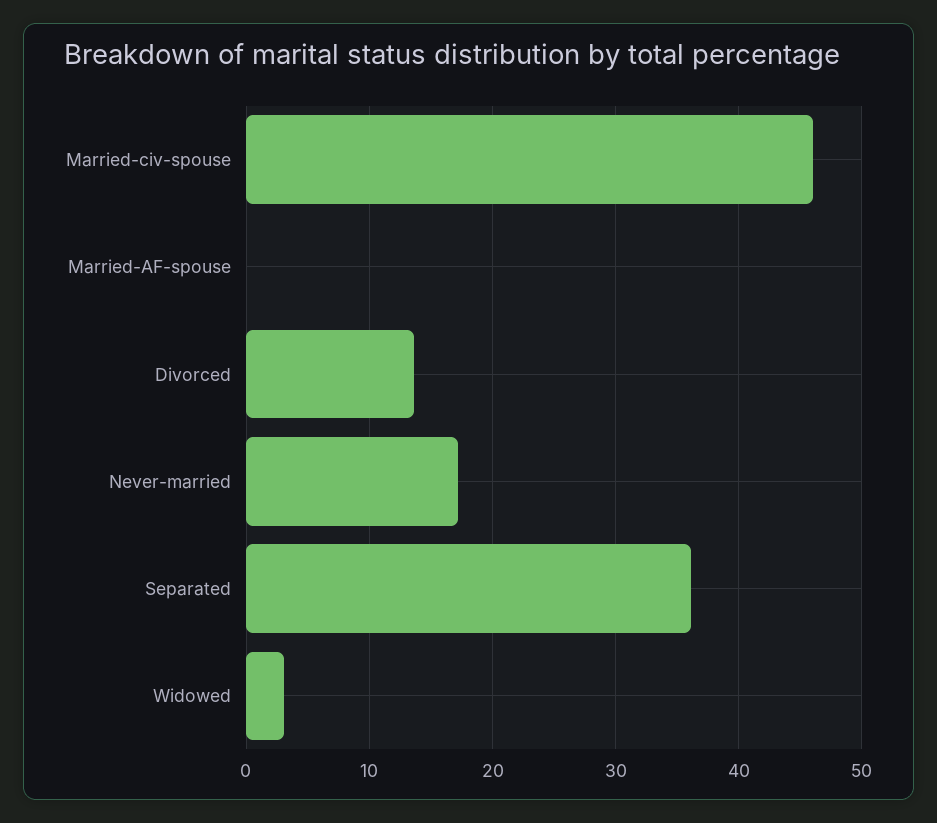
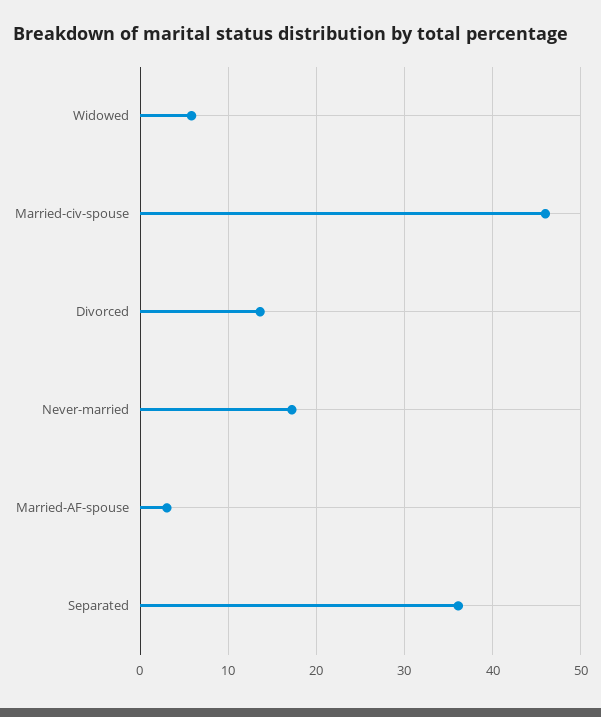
  {
    "Married-civ-spouse": 46,
-   "Married-AF-spouse": 0,
+   "Married-AF-spouse": 3,
    "Divorced": 14,
    "Never-married": 17,
    "Separated": 36,
-   "Widowed": 3
+   "Widowed": 6
  }

